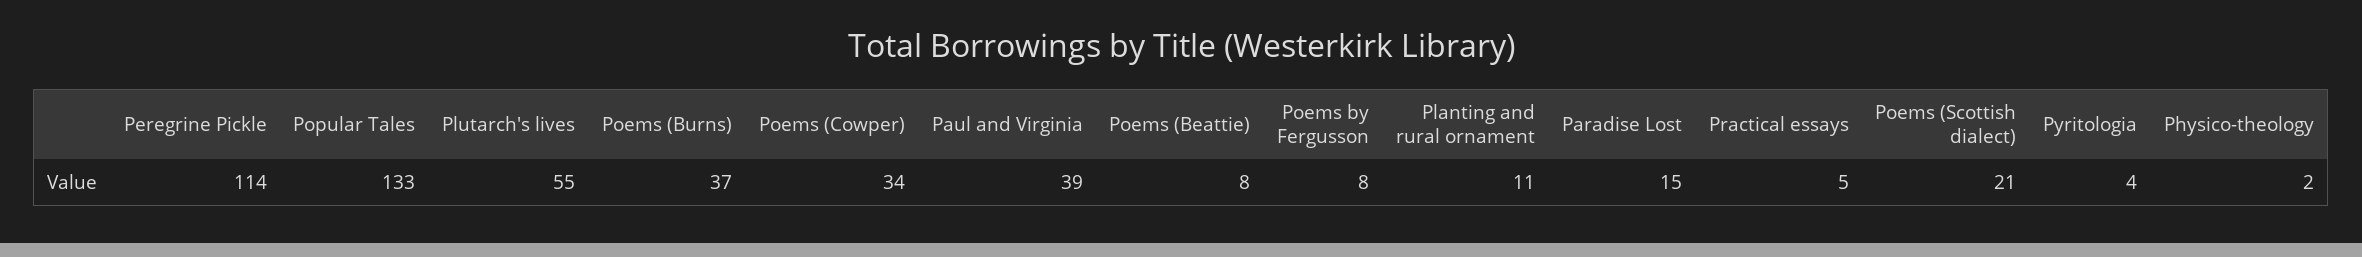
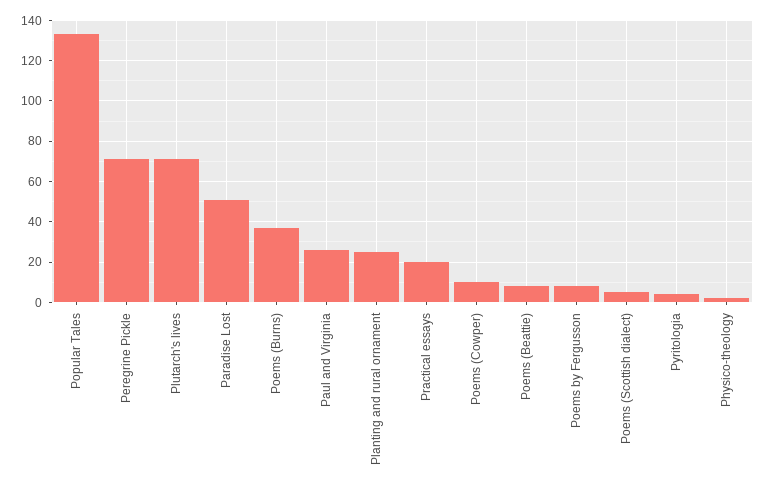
  {
-   "Peregrine Pickle": 114,
+   "Peregrine Pickle": 70,
    "Popular Tales": 133,
-   "Plutarch's lives": 55,
+   "Plutarch's lives": 70,
    "Poems (Burns)": 37,
-   "Poems (Cowper)": 34,
+   "Poems (Cowper)": 10,
-   "Paul and Virginia": 39,
+   "Paul and Virginia": 25,
    "Poems (Beattie)": 8,
    "Poems by Fergusson": 8,
-   "Planting and rural ornament": 11,
+   "Planting and rural ornament": 25,
-   "Paradise Lost": 15,
+   "Paradise Lost": 50,
-   "Practical essays": 5,
+   "Practical essays": 20,
-   "Poems (Scottish dialect)": 21,
+   "Poems (Scottish dialect)": 5,
    "Pyritologia": 4,
    "Physico-theology": 2
  }

